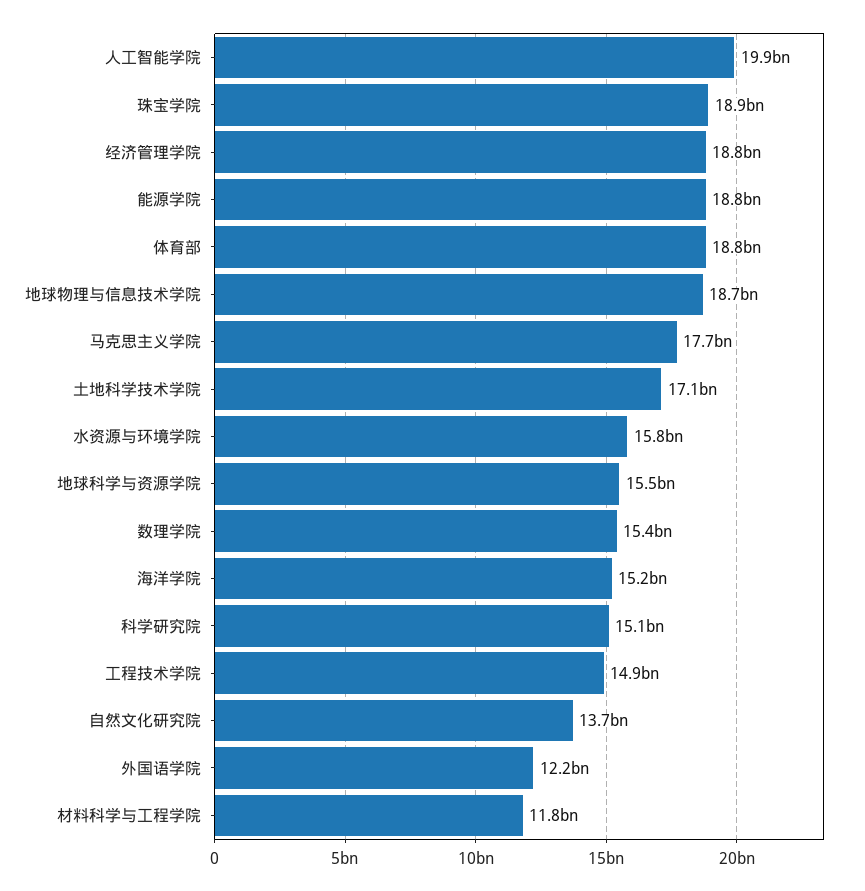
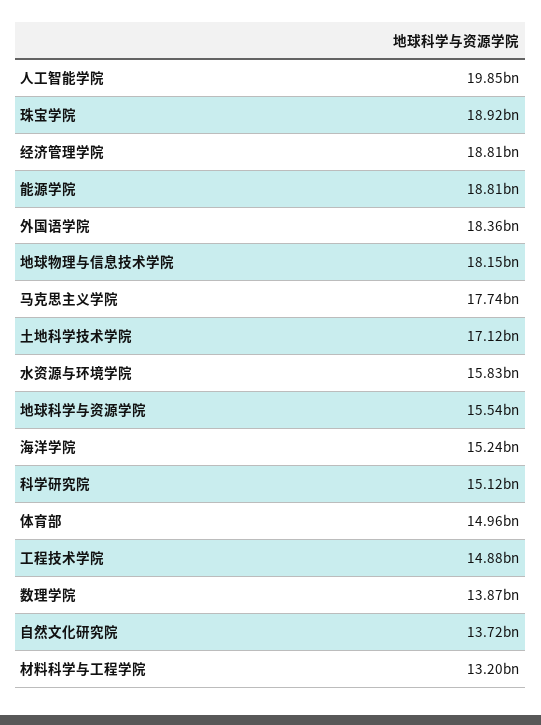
  {
    "人工智能学院": 19850000000,
    "珠宝学院": 18920000000,
    "经济管理学院": 18810000000,
    "能源学院": 18810000000,
-   "体育部": 18800000000,
+   "体育部": 14960000000,
-   "地球物理与信息技术学院": 18700000000,
+   "地球物理与信息技术学院": 18150000000,
    "马克思主义学院": 17740000000,
    "土地科学技术学院": 17120000000,
    "水资源与环境学院": 15830000000,
    "地球科学与资源学院": 15540000000,
-   "数理学院": 15400000000,
+   "数理学院": 13870000000,
    "海洋学院": 15240000000,
    "科学研究院": 15120000000,
    "工程技术学院": 14880000000,
    "自然文化研究院": 13720000000,
-   "外国语学院": 12200000000,
+   "外国语学院": 18360000000,
-   "材料科学与工程学院": 11800000000
+   "材料科学与工程学院": 13200000000
  }

